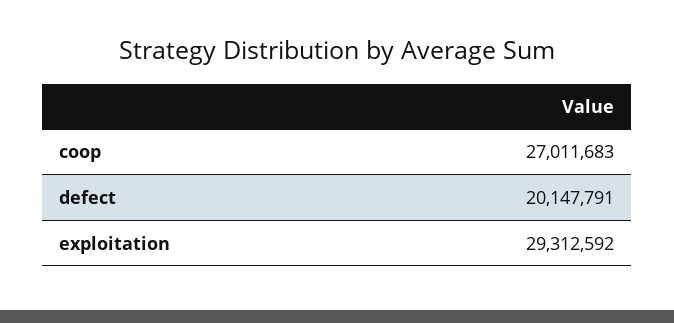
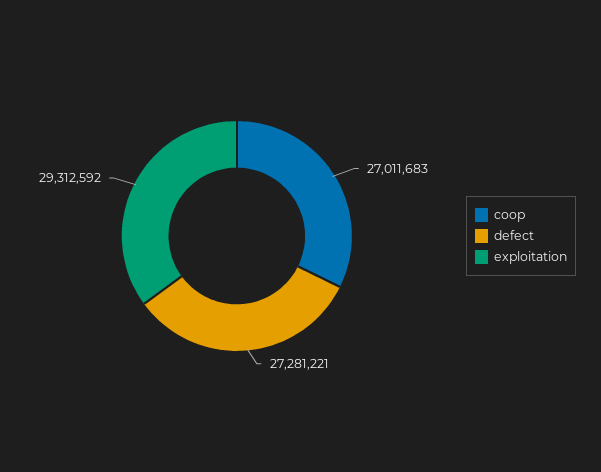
  {
    "coop": 27011683,
-   "defect": 20147791,
+   "defect": 27281221,
    "exploitation": 29312592
  }

